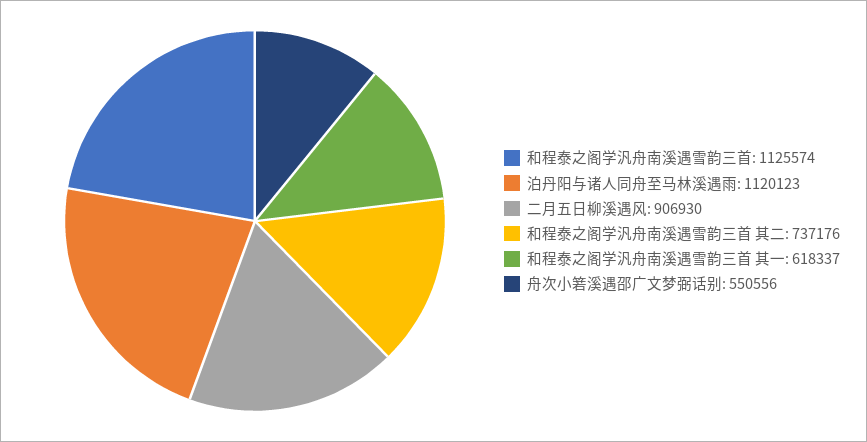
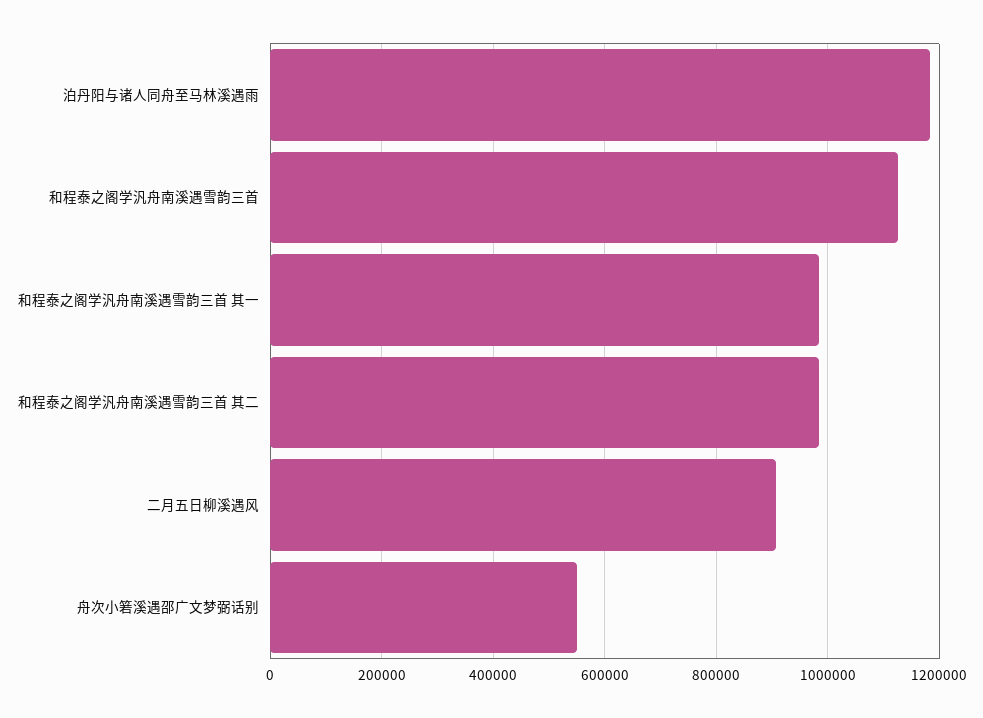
  {
    "和程泰之阁学汎舟南溪遇雪韵三首": 1125574,
-   "泊丹阳与诸人同舟至马林溪遇雨": 1120123,
+   "泊丹阳与诸人同舟至马林溪遇雨": 1180000,
    "二月五日柳溪遇风": 906930,
-   "和程泰之阁学汎舟南溪遇雪韵三首 其二": 737176,
+   "和程泰之阁学汎舟南溪遇雪韵三首 其二": 980000,
-   "和程泰之阁学汎舟南溪遇雪韵三首 其一": 618337,
+   "和程泰之阁学汎舟南溪遇雪韵三首 其一": 980000,
    "舟次小箬溪遇邵广文梦弼话别": 550556
  }

